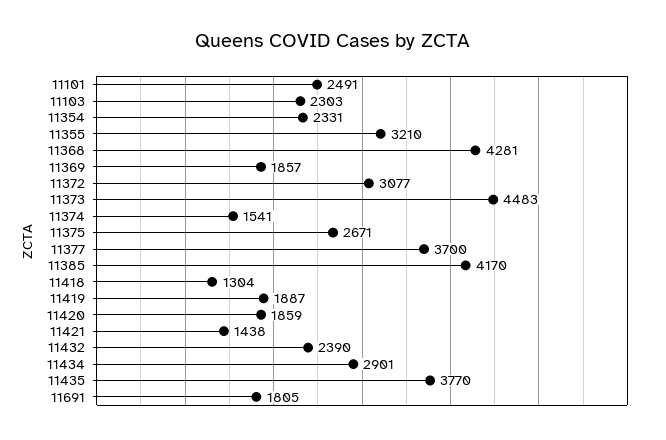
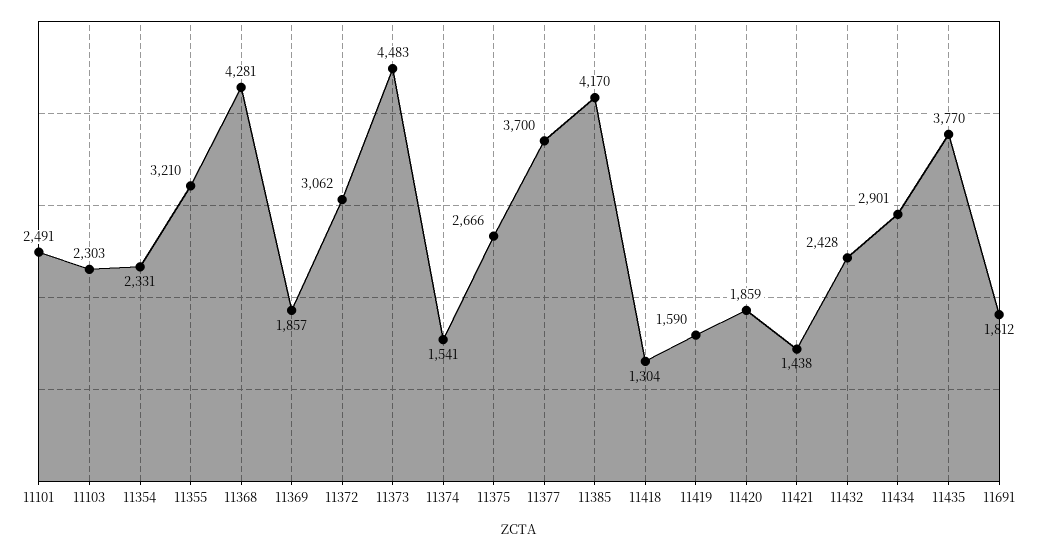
  {
    "11101": 2491,
    "11103": 2303,
    "11354": 2331,
    "11355": 3210,
    "11368": 4281,
    "11369": 1857,
-   "11372": 3077,
+   "11372": 3062,
    "11373": 4483,
    "11374": 1541,
-   "11375": 2671,
+   "11375": 2666,
    "11377": 3700,
    "11385": 4170,
    "11418": 1304,
-   "11419": 1887,
+   "11419": 1590,
    "11420": 1859,
    "11421": 1438,
-   "11432": 2390,
+   "11432": 2428,
    "11434": 2901,
    "11435": 3770,
-   "11691": 1805
+   "11691": 1812
  }

